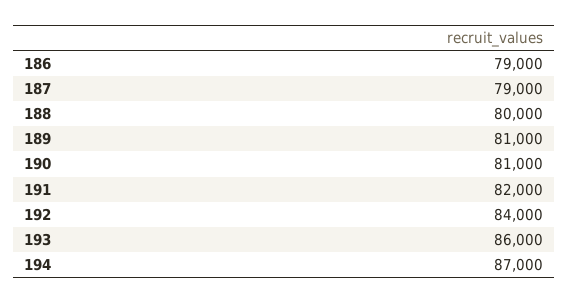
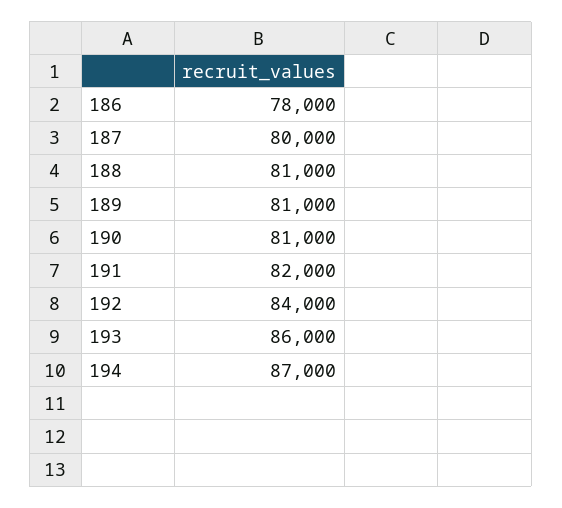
  {
-   "186": 79000,
+   "186": 78000,
-   "187": 79000,
+   "187": 80000,
-   "188": 80000,
+   "188": 81000,
    "189": 81000,
    "190": 81000,
    "191": 82000,
    "192": 84000,
    "193": 86000,
    "194": 87000
  }

